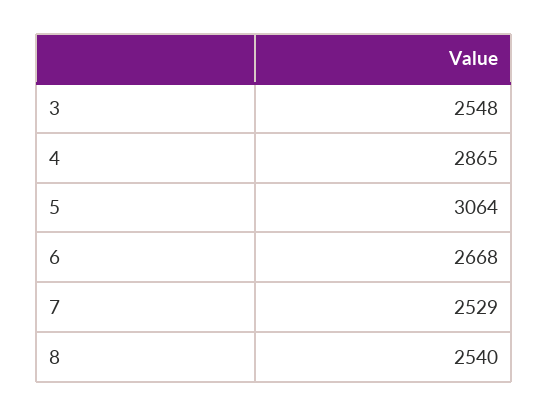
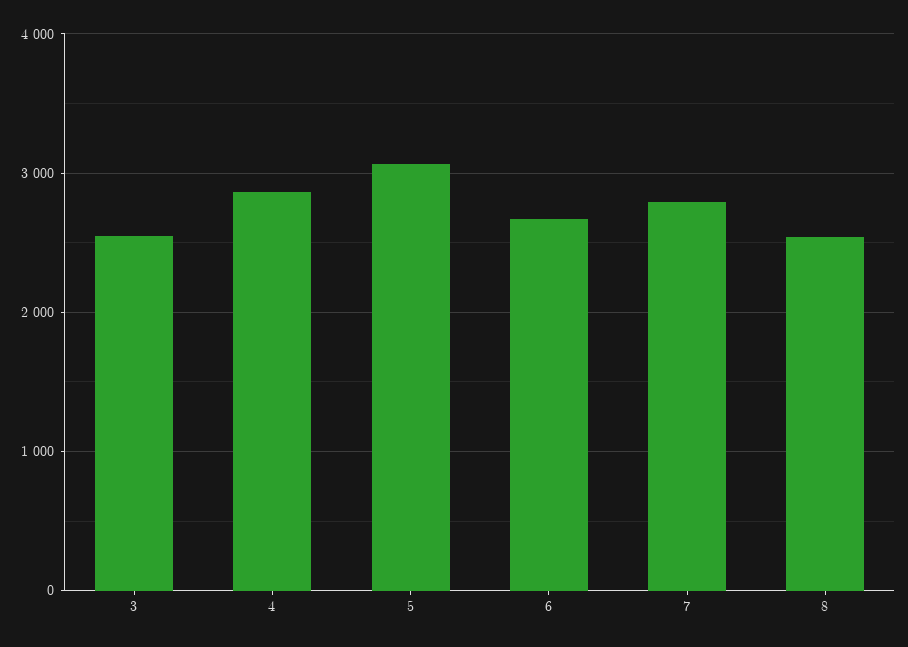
  {
    "3": 2548,
    "4": 2865,
    "5": 3064,
    "6": 2668,
-   "7": 2529,
+   "7": 2800,
    "8": 2540
  }

